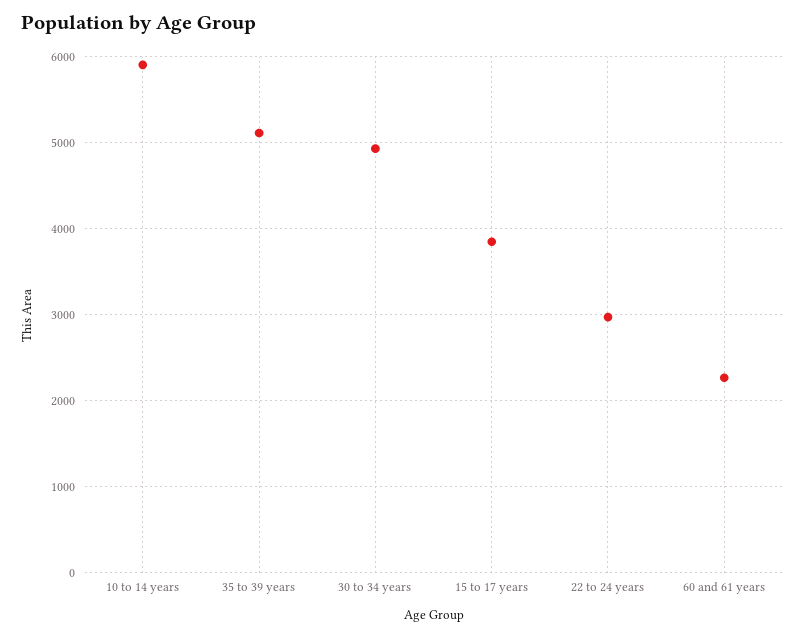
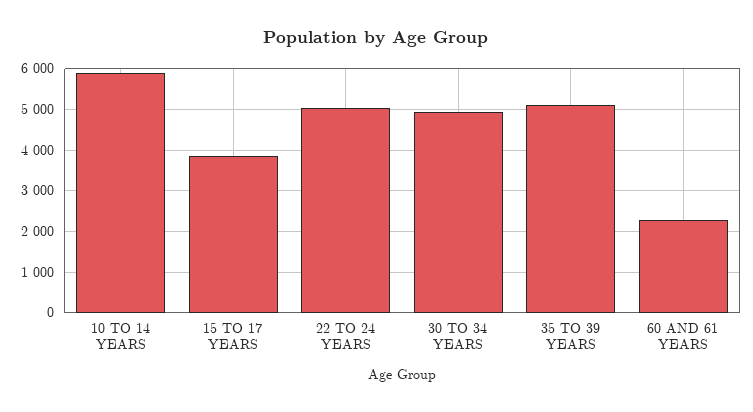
  {
    "10 to 14 years": 5900,
    "35 to 39 years": 5100,
    "30 to 34 years": 4900,
    "15 to 17 years": 3900,
-   "22 to 24 years": 3000,
+   "22 to 24 years": 5000,
    "60 and 61 years": 2300
  }

